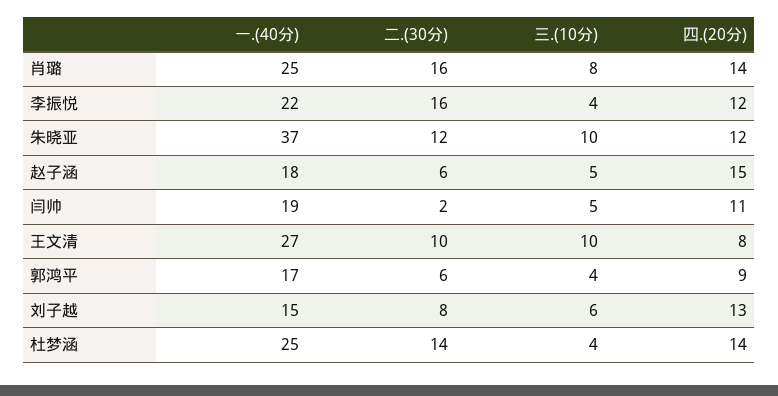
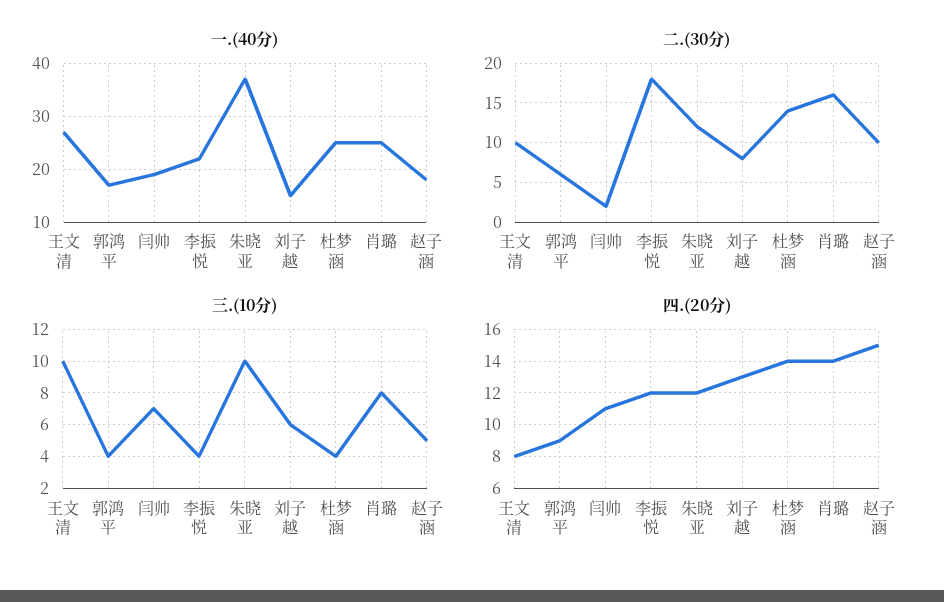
  {
    "一.(40分)": {
      "肖璐": 25,
      "李振悦": 22,
      "朱晓亚": 37,
      "赵子涵": 18,
      "闫帅": 19,
      "王文清": 27,
      "郭鸿平": 17,
      "刘子越": 15,
      "杜梦涵": 25
    },
    "二.(30分)": {
      "肖璐": 16,
-     "李振悦": 16,
+     "李振悦": 18,
      "朱晓亚": 12,
-     "赵子涵": 6,
+     "赵子涵": 10,
      "闫帅": 2,
      "王文清": 10,
      "郭鸿平": 6,
      "刘子越": 8,
      "杜梦涵": 14
    },
    "三.(10分)": {
      "肖璐": 8,
      "李振悦": 4,
      "朱晓亚": 10,
      "赵子涵": 5,
-     "闫帅": 5,
+     "闫帅": 7,
      "王文清": 10,
      "郭鸿平": 4,
      "刘子越": 6,
      "杜梦涵": 4
    },
    "四.(20分)": {
      "肖璐": 14,
      "李振悦": 12,
      "朱晓亚": 12,
      "赵子涵": 15,
      "闫帅": 11,
      "王文清": 8,
      "郭鸿平": 9,
      "刘子越": 13,
      "杜梦涵": 14
    }
  }

